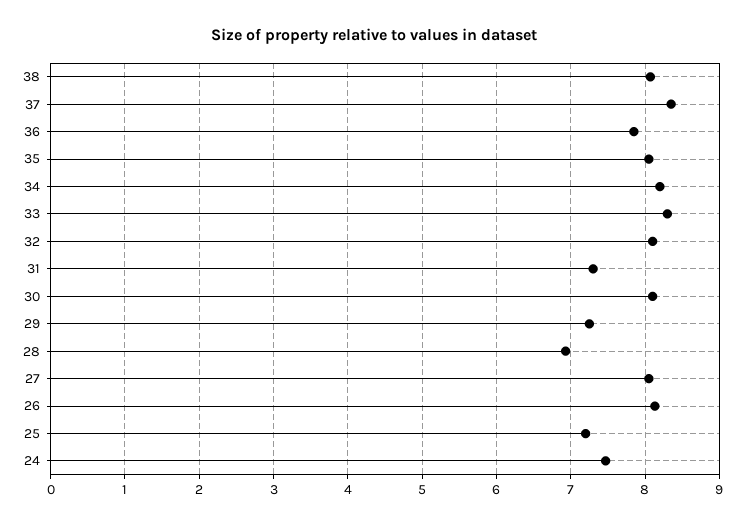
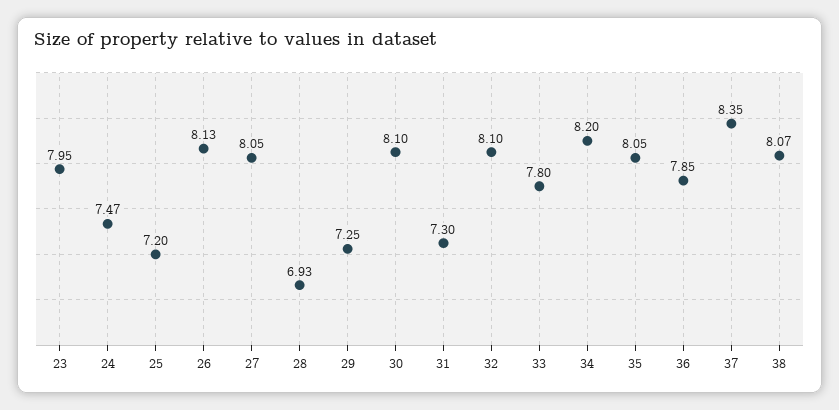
  {
    "38": 8.07,
    "37": 8.35,
    "36": 7.85,
    "35": 8.05,
    "34": 8.2,
-   "33": 8.3,
+   "33": 7.8,
    "32": 8.1,
    "31": 7.3,
    "30": 8.1,
    "29": 7.25,
    "28": 6.93,
    "27": 8.05,
    "26": 8.13,
    "25": 7.2,
-   "24": 7.47
+   "24": 7.47,
+   "23": 7.95
  }

